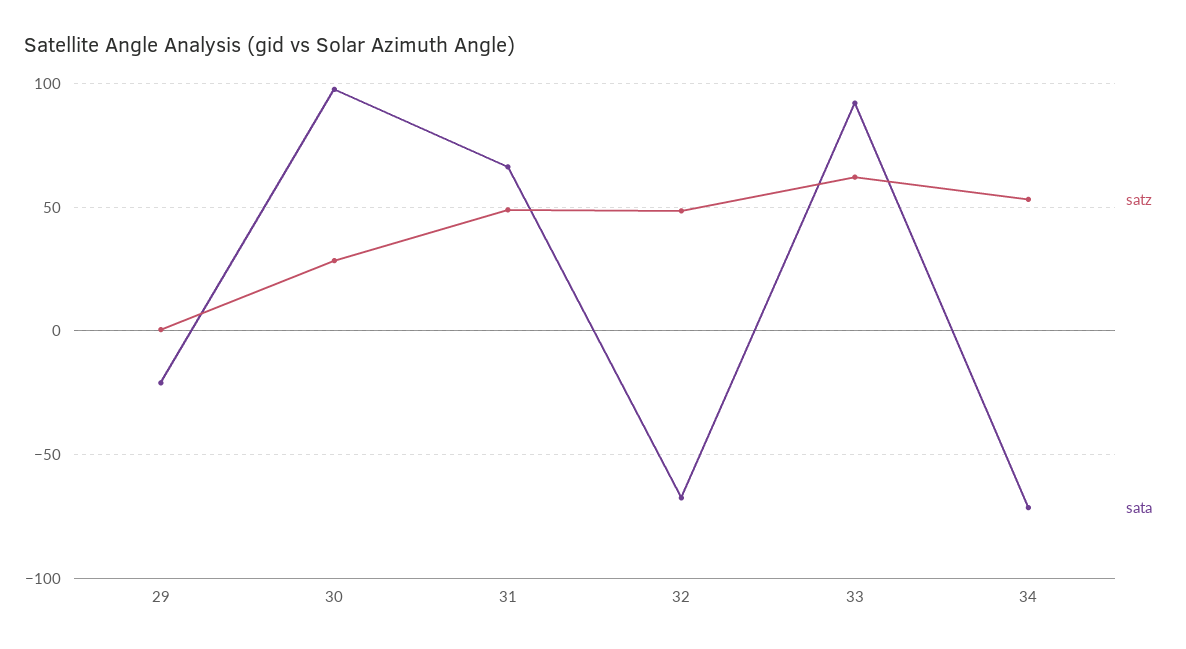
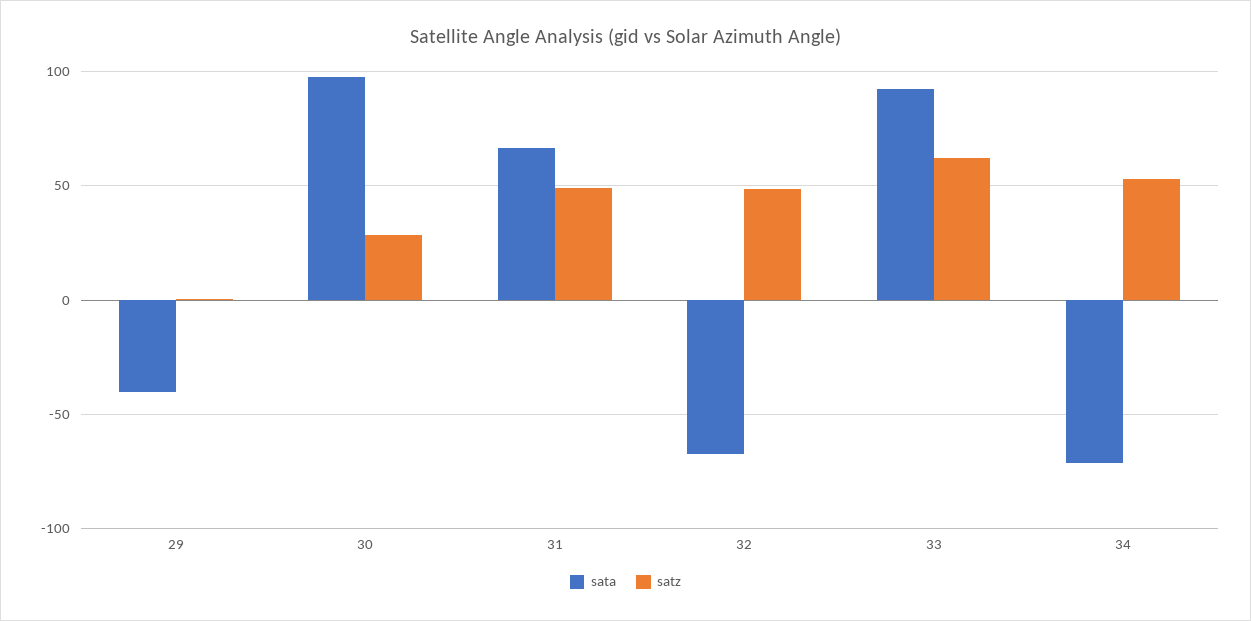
  {
    "satz": {
      "29": 0,
      "30": 30,
      "31": 50,
      "32": 50,
      "33": 60,
      "34": 55
    },
    "sata": {
-     "29": -20,
+     "29": -40,
      "30": 100,
      "31": 65,
      "32": -65,
      "33": 90,
      "34": -70
    }
  }

